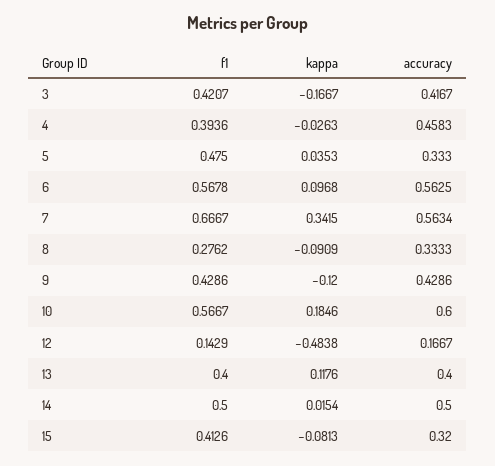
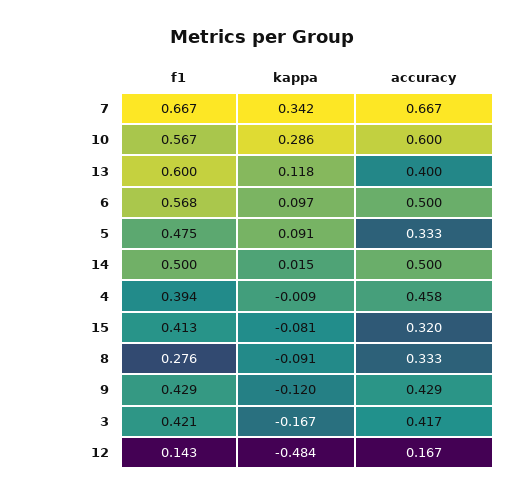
  {
    "f1": {
      "3": 0.4207,
      "4": 0.3936,
      "5": 0.475,
      "6": 0.5678,
      "7": 0.6667,
      "8": 0.2762,
      "9": 0.4286,
      "10": 0.5667,
      "12": 0.1429,
-     "13": 0.4,
+     "13": 0.6,
      "14": 0.5,
      "15": 0.4126
    },
    "kappa": {
      "3": -0.1667,
-     "4": -0.0263,
+     "4": -0.009,
-     "5": 0.0353,
+     "5": 0.091,
      "6": 0.0968,
      "7": 0.3415,
      "8": -0.0909,
      "9": -0.12,
-     "10": 0.1846,
+     "10": 0.286,
      "12": -0.4838,
      "13": 0.1176,
      "14": 0.0154,
      "15": -0.0813
    },
    "accuracy": {
      "3": 0.4167,
      "4": 0.4583,
      "5": 0.333,
-     "6": 0.5625,
+     "6": 0.5,
-     "7": 0.5634,
+     "7": 0.667,
      "8": 0.3333,
      "9": 0.4286,
      "10": 0.6,
      "12": 0.1667,
      "13": 0.4,
      "14": 0.5,
      "15": 0.32
    }
  }

